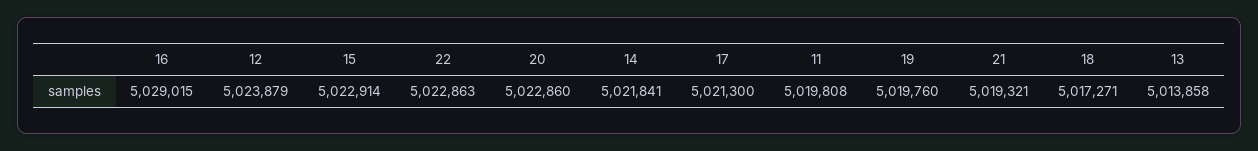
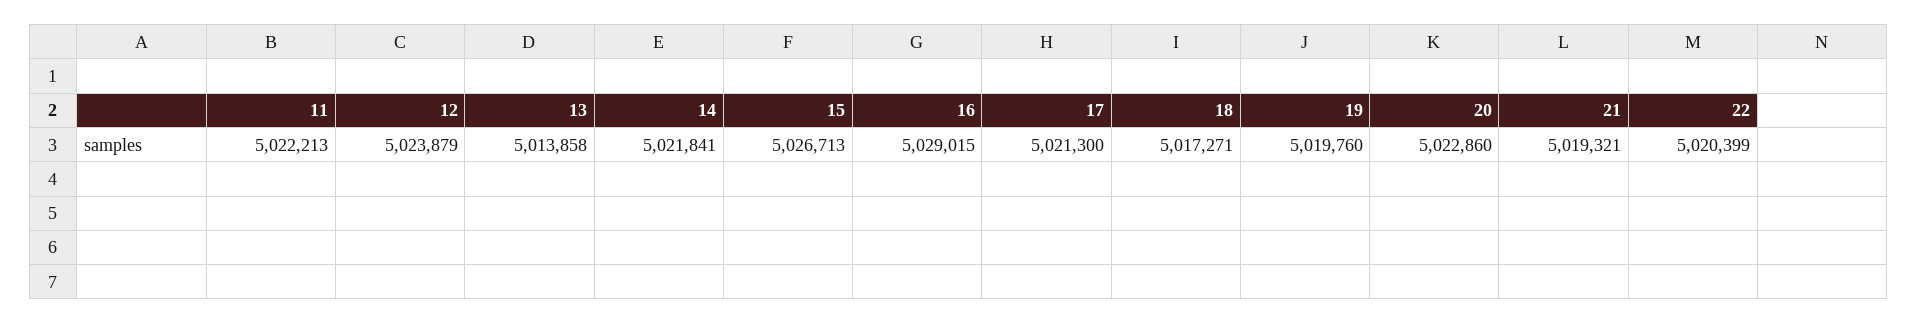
  {
    "16": 5029015,
    "12": 5023879,
-   "15": 5022914,
+   "15": 5026713,
-   "22": 5022863,
+   "22": 5020399,
    "20": 5022860,
    "14": 5021841,
    "17": 5021300,
-   "11": 5019808,
+   "11": 5022213,
    "19": 5019760,
    "21": 5019321,
    "18": 5017271,
    "13": 5013858
  }

